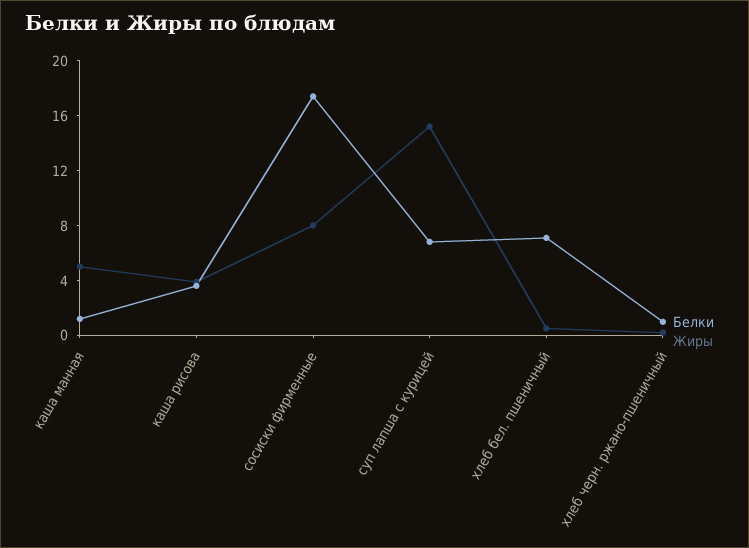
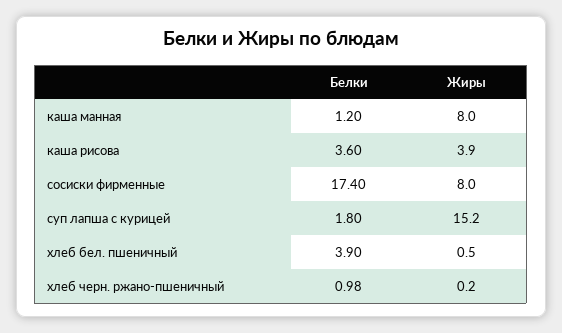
  {
    "Белки": {
      "каша манная": 1.2,
      "каша рисова": 3.6,
      "сосиски фирменные": 17.4,
-     "суп лапша с курицей": 7,
+     "суп лапша с курицей": 1.8,
-     "хлеб бел. пшеничный": 7,
+     "хлеб бел. пшеничный": 3.9,
      "хлеб черн. ржано-пшеничный": 0.98
    },
    "Жиры": {
-     "каша манная": 5,
+     "каша манная": 8,
      "каша рисова": 3.9,
      "сосиски фирменные": 8,
      "суп лапша с курицей": 15.2,
      "хлеб бел. пшеничный": 0.5,
      "хлеб черн. ржано-пшеничный": 0.2
    }
  }

